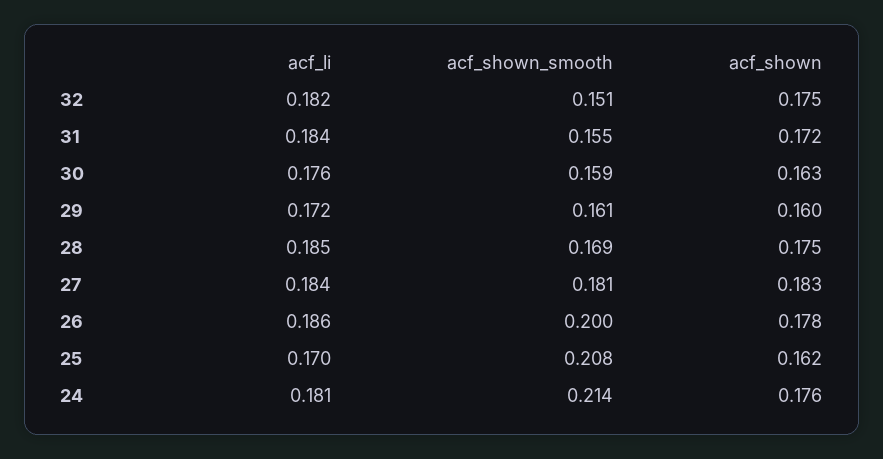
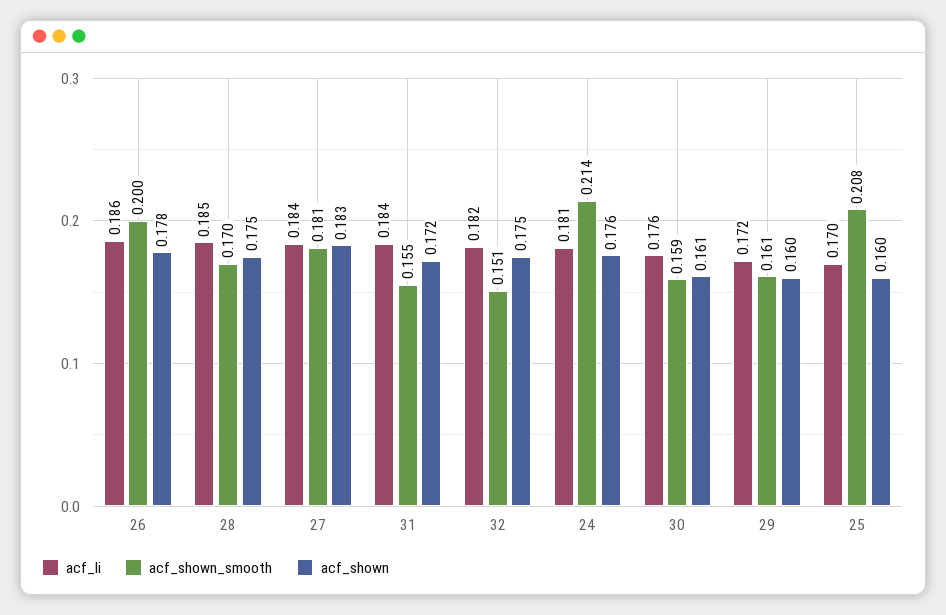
  {
    "acf_li": {
      "32": 0.182,
      "31": 0.184,
      "30": 0.176,
      "29": 0.172,
      "28": 0.185,
      "27": 0.184,
      "26": 0.186,
      "25": 0.17,
      "24": 0.181
    },
    "acf_shown_smooth": {
      "32": 0.151,
      "31": 0.155,
      "30": 0.159,
      "29": 0.161,
-     "28": 0.169,
+     "28": 0.17,
      "27": 0.181,
      "26": 0.2,
      "25": 0.208,
      "24": 0.214
    },
    "acf_shown": {
      "32": 0.175,
      "31": 0.172,
-     "30": 0.163,
+     "30": 0.161,
      "29": 0.16,
      "28": 0.175,
      "27": 0.183,
      "26": 0.178,
-     "25": 0.162,
+     "25": 0.16,
      "24": 0.176
    }
  }

